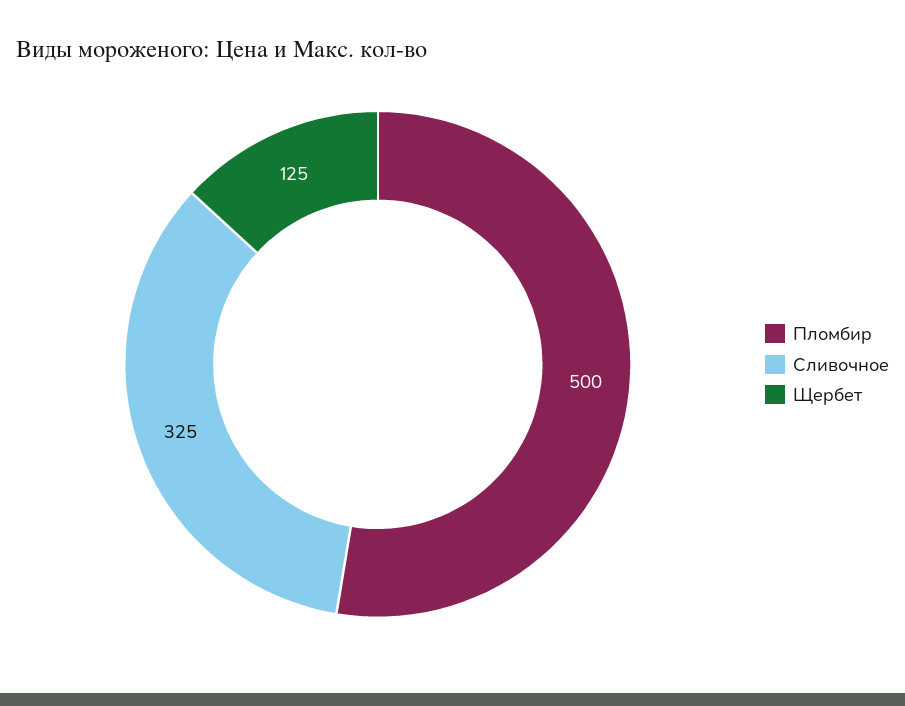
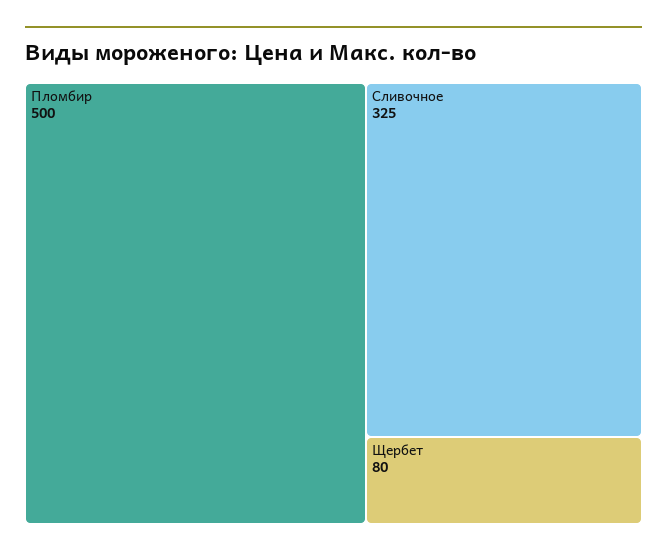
  {
    "Пломбир": 500,
    "Сливочное": 325,
-   "Щербет": 125
+   "Щербет": 80
  }

